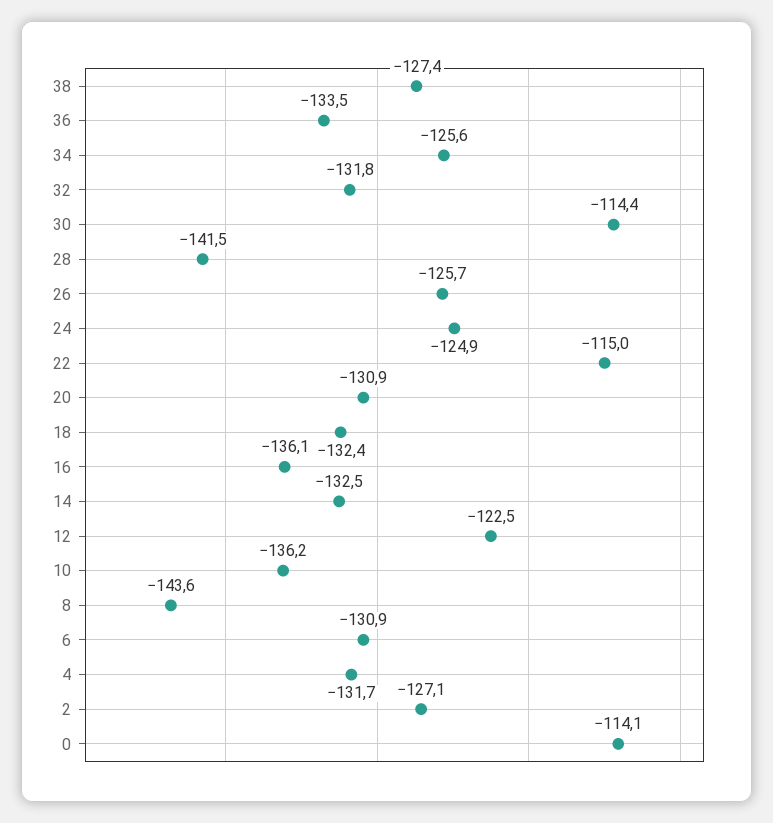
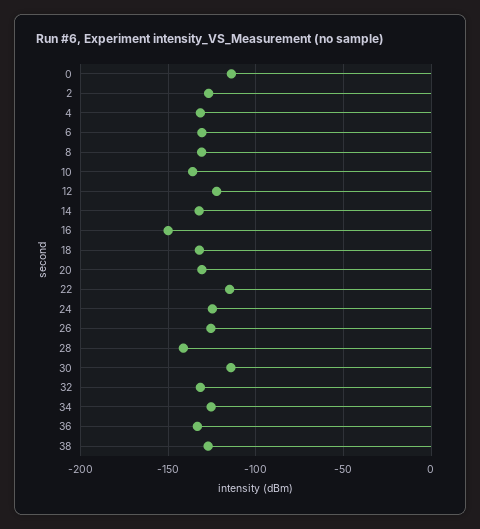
  {
    "38": -127.4,
    "36": -133.5,
    "34": -125.6,
    "32": -131.8,
    "30": -114.4,
    "28": -141.5,
    "26": -125.7,
    "24": -124.9,
    "22": -115,
    "20": -130.9,
    "18": -132.4,
-   "16": -136.1,
+   "16": -150,
    "14": -132.5,
    "12": -122.5,
    "10": -136.2,
-   "8": -143.6,
+   "8": -130,
    "6": -130.9,
    "4": -131.7,
    "2": -127.1,
    "0": -114.1
  }

